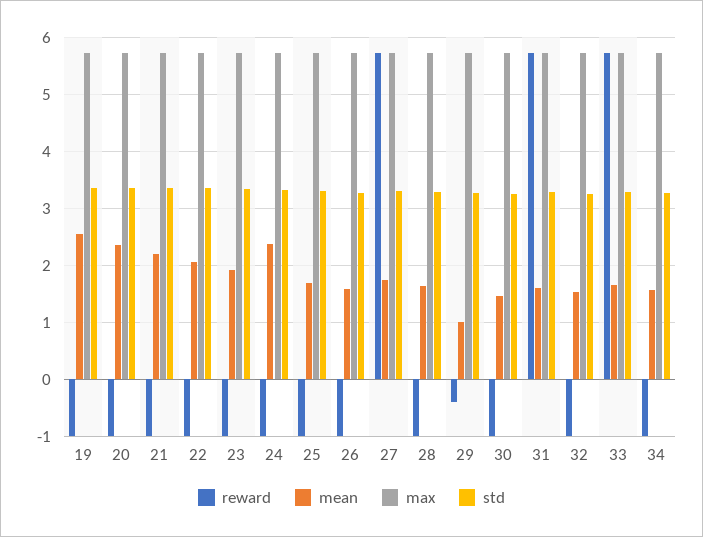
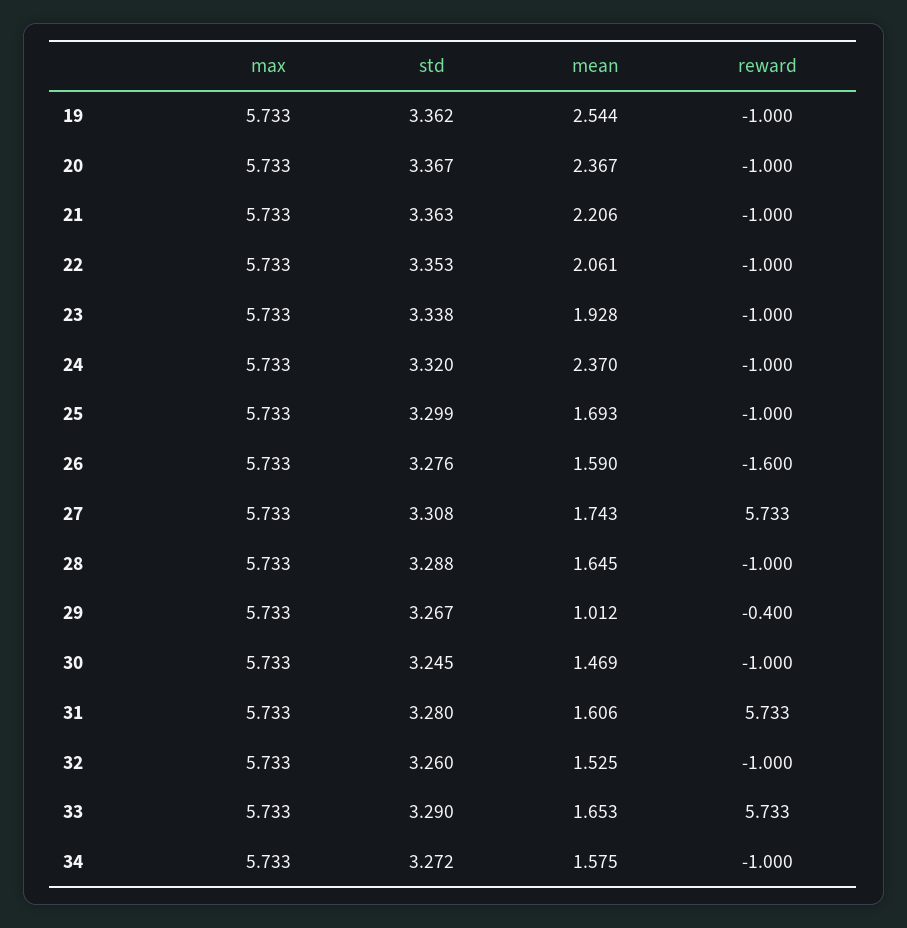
  {
    "reward": {
      "19": -1,
      "20": -1,
      "21": -1,
      "22": -1,
      "23": -1,
      "24": -1,
      "25": -1,
-     "26": -1,
+     "26": -1.6,
      "27": 5.733,
      "28": -1,
      "29": -0.4,
      "30": -1,
      "31": 5.733,
      "32": -1,
      "33": 5.733,
      "34": -1
    },
    "mean": {
      "19": 2.544,
      "20": 2.367,
      "21": 2.206,
      "22": 2.061,
      "23": 1.928,
      "24": 2.37,
      "25": 1.693,
      "26": 1.59,
      "27": 1.743,
      "28": 1.645,
      "29": 1.012,
      "30": 1.469,
      "31": 1.606,
      "32": 1.525,
      "33": 1.653,
      "34": 1.575
    },
    "max": {
      "19": 5.733,
      "20": 5.733,
      "21": 5.733,
      "22": 5.733,
      "23": 5.733,
      "24": 5.733,
      "25": 5.733,
      "26": 5.733,
      "27": 5.733,
      "28": 5.733,
      "29": 5.733,
      "30": 5.733,
      "31": 5.733,
      "32": 5.733,
      "33": 5.733,
      "34": 5.733
    },
    "std": {
      "19": 3.362,
      "20": 3.367,
      "21": 3.363,
      "22": 3.353,
      "23": 3.338,
      "24": 3.32,
      "25": 3.299,
      "26": 3.276,
      "27": 3.308,
      "28": 3.288,
      "29": 3.267,
      "30": 3.245,
      "31": 3.28,
      "32": 3.26,
      "33": 3.29,
      "34": 3.272
    }
  }

